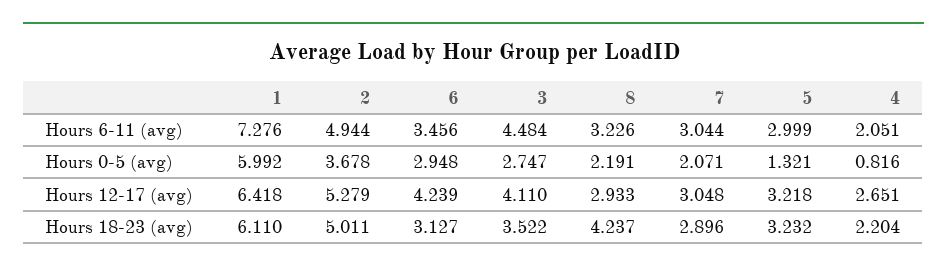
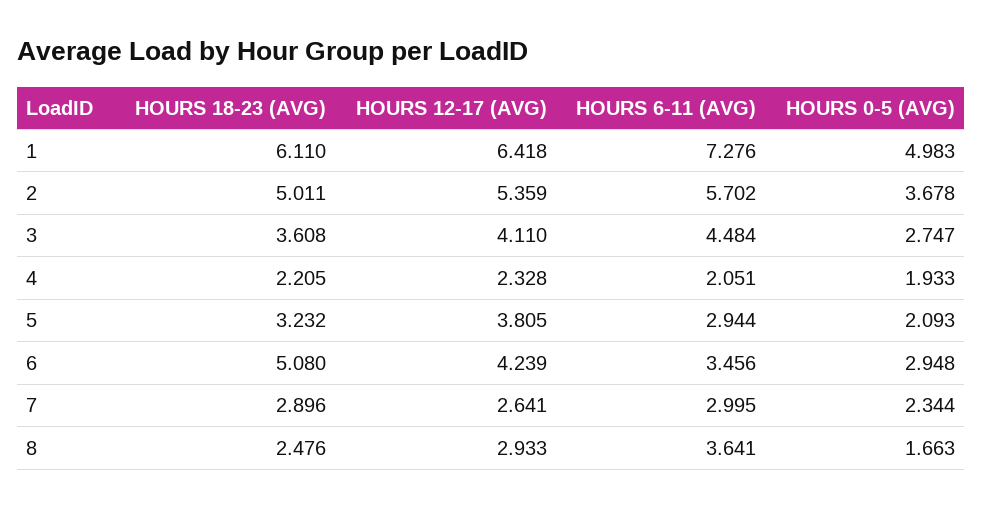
  {
    "1": {
      "Hours 6-11 (avg)": 7.276,
-     "Hours 0-5 (avg)": 5.992,
+     "Hours 0-5 (avg)": 4.983,
      "Hours 12-17 (avg)": 6.418,
      "Hours 18-23 (avg)": 6.11
    },
    "2": {
-     "Hours 6-11 (avg)": 4.944,
+     "Hours 6-11 (avg)": 5.702,
      "Hours 0-5 (avg)": 3.678,
-     "Hours 12-17 (avg)": 5.279,
+     "Hours 12-17 (avg)": 5.359,
      "Hours 18-23 (avg)": 5.011
    },
    "6": {
      "Hours 6-11 (avg)": 3.456,
      "Hours 0-5 (avg)": 2.948,
      "Hours 12-17 (avg)": 4.239,
-     "Hours 18-23 (avg)": 3.127
+     "Hours 18-23 (avg)": 5.08
    },
    "3": {
      "Hours 6-11 (avg)": 4.484,
      "Hours 0-5 (avg)": 2.747,
      "Hours 12-17 (avg)": 4.11,
-     "Hours 18-23 (avg)": 3.522
+     "Hours 18-23 (avg)": 3.608
    },
    "8": {
-     "Hours 6-11 (avg)": 3.226,
+     "Hours 6-11 (avg)": 3.641,
-     "Hours 0-5 (avg)": 2.191,
+     "Hours 0-5 (avg)": 1.663,
      "Hours 12-17 (avg)": 2.933,
-     "Hours 18-23 (avg)": 4.237
+     "Hours 18-23 (avg)": 2.476
    },
    "7": {
-     "Hours 6-11 (avg)": 3.044,
+     "Hours 6-11 (avg)": 2.995,
-     "Hours 0-5 (avg)": 2.071,
+     "Hours 0-5 (avg)": 2.344,
-     "Hours 12-17 (avg)": 3.048,
+     "Hours 12-17 (avg)": 2.641,
      "Hours 18-23 (avg)": 2.896
    },
    "5": {
-     "Hours 6-11 (avg)": 2.999,
+     "Hours 6-11 (avg)": 2.944,
-     "Hours 0-5 (avg)": 1.321,
+     "Hours 0-5 (avg)": 2.093,
-     "Hours 12-17 (avg)": 3.218,
+     "Hours 12-17 (avg)": 3.805,
      "Hours 18-23 (avg)": 3.232
    },
    "4": {
      "Hours 6-11 (avg)": 2.051,
-     "Hours 0-5 (avg)": 0.816,
+     "Hours 0-5 (avg)": 1.933,
-     "Hours 12-17 (avg)": 2.651,
+     "Hours 12-17 (avg)": 2.328,
-     "Hours 18-23 (avg)": 2.204
+     "Hours 18-23 (avg)": 2.205
    }
  }

